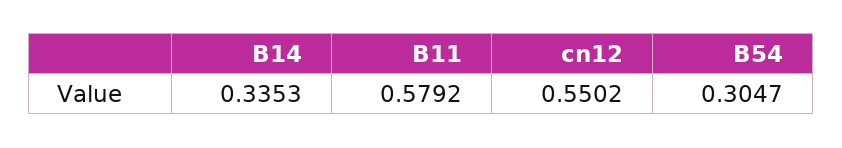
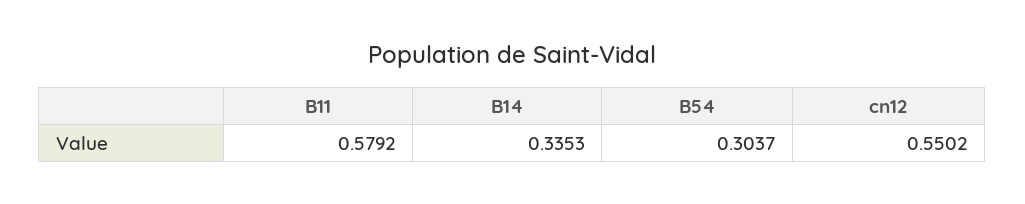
  {
    "B14": 0.3353,
    "B11": 0.5792,
    "cn12": 0.5502,
-   "B54": 0.3047
+   "B54": 0.3037
  }

